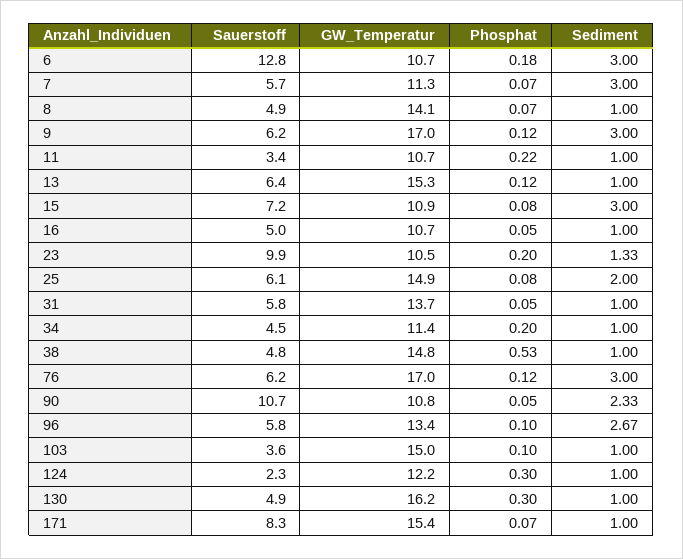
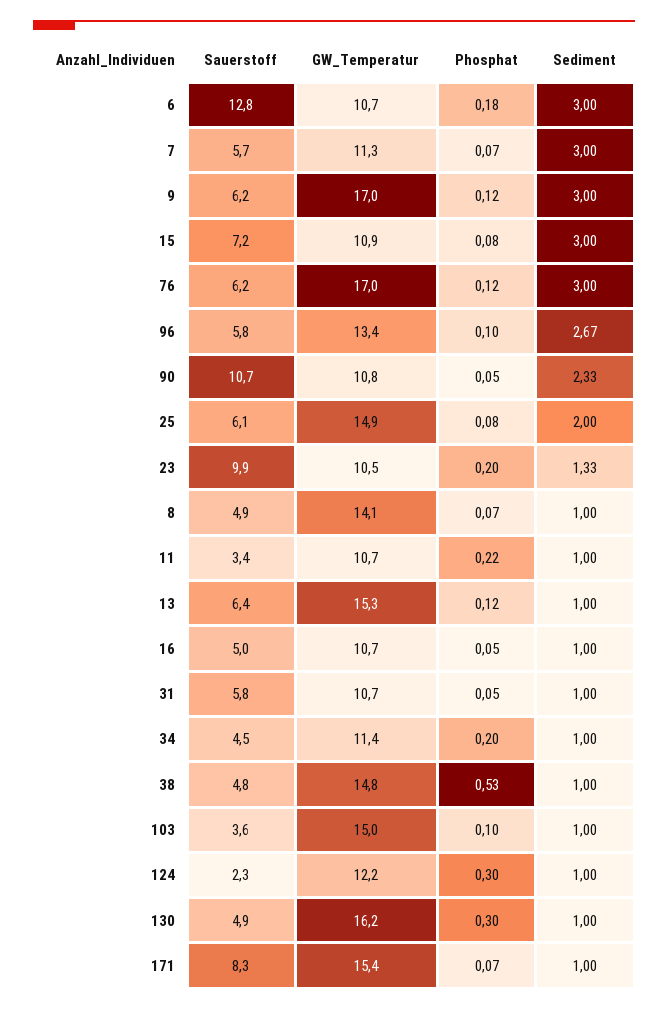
  {
    "Sauerstoff": {
      "6": 12.8,
      "7": 5.7,
      "8": 4.9,
      "9": 6.2,
      "11": 3.4,
      "13": 6.4,
      "15": 7.2,
      "16": 5,
      "23": 9.9,
      "25": 6.1,
      "31": 5.8,
      "34": 4.5,
      "38": 4.8,
      "76": 6.2,
      "90": 10.7,
      "96": 5.8,
      "103": 3.6,
      "124": 2.3,
      "130": 4.9,
      "171": 8.3
    },
    "GW_Temperatur": {
      "6": 10.7,
      "7": 11.3,
      "8": 14.1,
      "9": 17,
      "11": 10.7,
      "13": 15.3,
      "15": 10.9,
      "16": 10.7,
      "23": 10.5,
      "25": 14.9,
-     "31": 13.7,
+     "31": 10.7,
      "34": 11.4,
      "38": 14.8,
      "76": 17,
      "90": 10.8,
      "96": 13.4,
      "103": 15,
      "124": 12.2,
      "130": 16.2,
      "171": 15.4
    },
    "Phosphat": {
      "6": 0.18,
      "7": 0.07,
      "8": 0.07,
      "9": 0.12,
      "11": 0.22,
      "13": 0.12,
      "15": 0.08,
      "16": 0.05,
      "23": 0.2,
      "25": 0.08,
      "31": 0.05,
      "34": 0.2,
      "38": 0.53,
      "76": 0.12,
      "90": 0.05,
      "96": 0.1,
      "103": 0.1,
      "124": 0.3,
      "130": 0.3,
      "171": 0.07
    },
    "Sediment": {
      "6": 3,
      "7": 3,
      "8": 1,
      "9": 3,
      "11": 1,
      "13": 1,
      "15": 3,
      "16": 1,
      "23": 1.33,
      "25": 2,
      "31": 1,
      "34": 1,
      "38": 1,
      "76": 3,
      "90": 2.33,
      "96": 2.67,
      "103": 1,
      "124": 1,
      "130": 1,
      "171": 1
    }
  }

